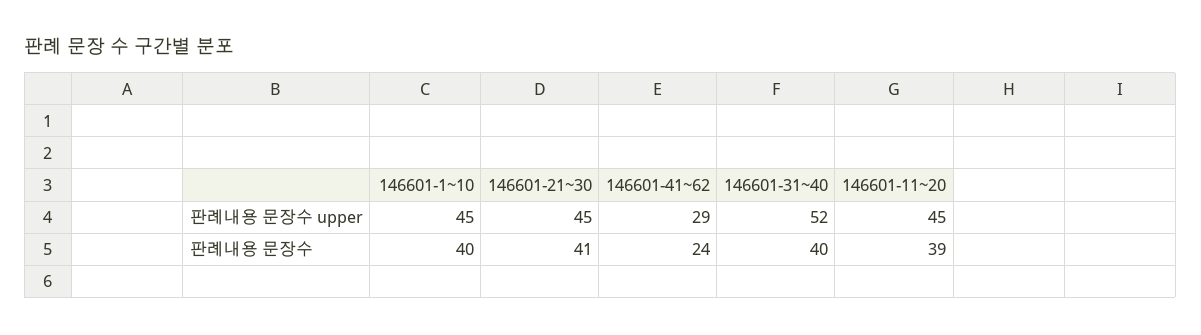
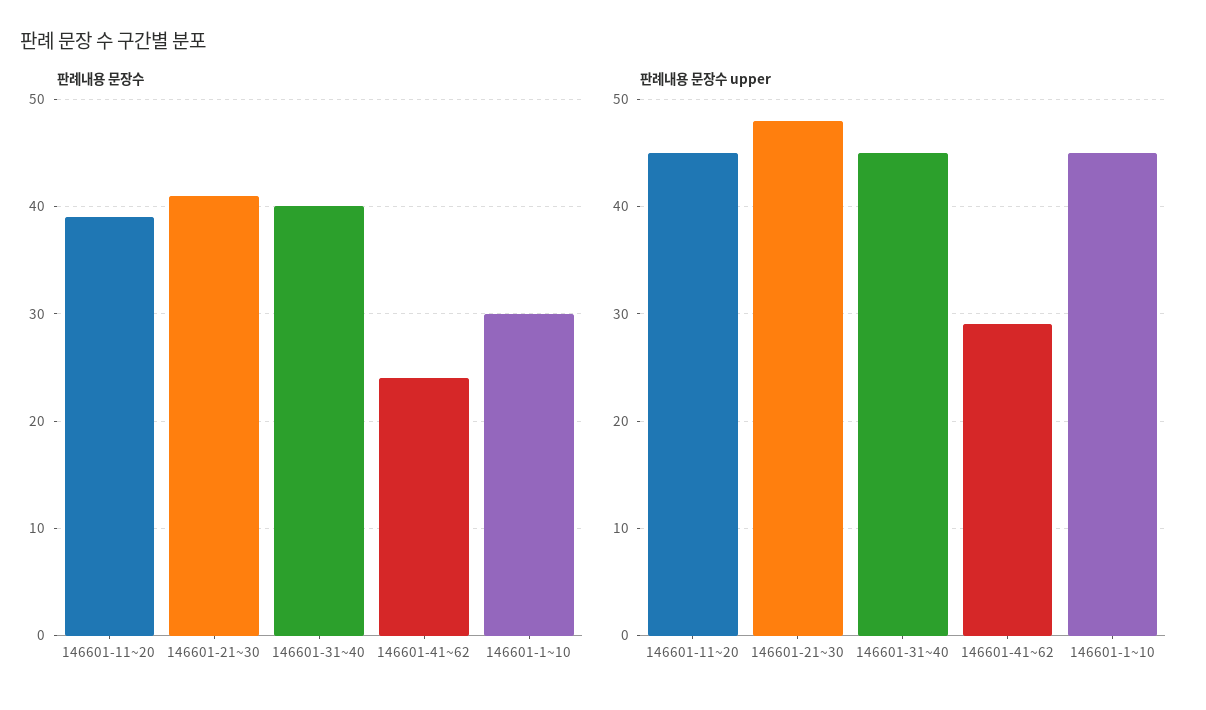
  {
    "판례내용 문장수 upper": {
      "146601-1~10": 45,
-     "146601-21~30": 45,
+     "146601-21~30": 48,
      "146601-41~62": 29,
-     "146601-31~40": 52,
+     "146601-31~40": 45,
      "146601-11~20": 45
    },
    "판례내용 문장수": {
-     "146601-1~10": 40,
+     "146601-1~10": 30,
      "146601-21~30": 41,
      "146601-41~62": 24,
      "146601-31~40": 40,
      "146601-11~20": 39
    }
  }

